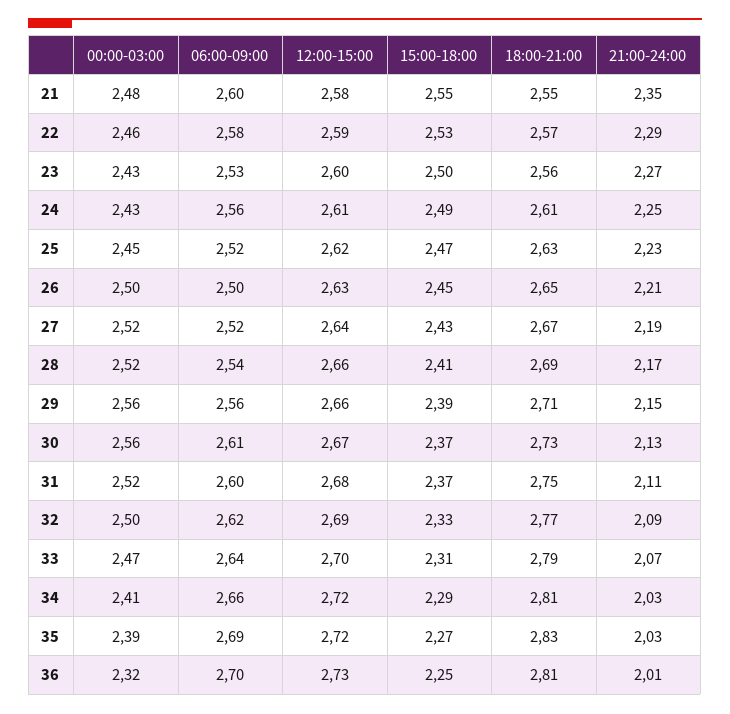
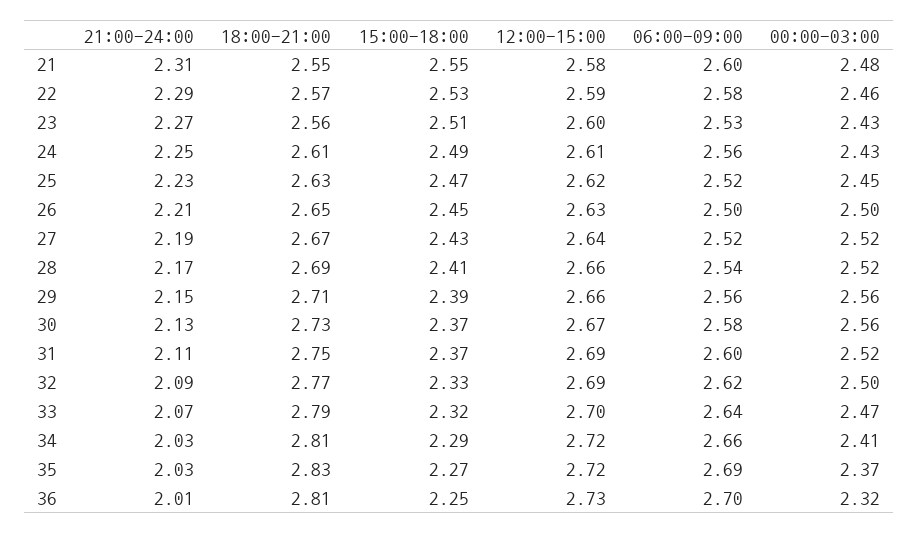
  {
    "00:00-03:00": {
      "21": 2.48,
      "22": 2.46,
      "23": 2.43,
      "24": 2.43,
      "25": 2.45,
      "26": 2.5,
      "27": 2.52,
      "28": 2.52,
      "29": 2.56,
      "30": 2.56,
      "31": 2.52,
      "32": 2.5,
      "33": 2.47,
      "34": 2.41,
-     "35": 2.39,
+     "35": 2.37,
      "36": 2.32
    },
    "06:00-09:00": {
      "21": 2.6,
      "22": 2.58,
      "23": 2.53,
      "24": 2.56,
      "25": 2.52,
      "26": 2.5,
      "27": 2.52,
      "28": 2.54,
      "29": 2.56,
-     "30": 2.61,
+     "30": 2.58,
      "31": 2.6,
      "32": 2.62,
      "33": 2.64,
      "34": 2.66,
      "35": 2.69,
      "36": 2.7
    },
    "12:00-15:00": {
      "21": 2.58,
      "22": 2.59,
      "23": 2.6,
      "24": 2.61,
      "25": 2.62,
      "26": 2.63,
      "27": 2.64,
      "28": 2.66,
      "29": 2.66,
      "30": 2.67,
-     "31": 2.68,
+     "31": 2.69,
      "32": 2.69,
      "33": 2.7,
      "34": 2.72,
      "35": 2.72,
      "36": 2.73
    },
    "15:00-18:00": {
      "21": 2.55,
      "22": 2.53,
-     "23": 2.5,
+     "23": 2.51,
      "24": 2.49,
      "25": 2.47,
      "26": 2.45,
      "27": 2.43,
      "28": 2.41,
      "29": 2.39,
      "30": 2.37,
      "31": 2.37,
      "32": 2.33,
-     "33": 2.31,
+     "33": 2.32,
      "34": 2.29,
      "35": 2.27,
      "36": 2.25
    },
    "18:00-21:00": {
      "21": 2.55,
      "22": 2.57,
      "23": 2.56,
      "24": 2.61,
      "25": 2.63,
      "26": 2.65,
      "27": 2.67,
      "28": 2.69,
      "29": 2.71,
      "30": 2.73,
      "31": 2.75,
      "32": 2.77,
      "33": 2.79,
      "34": 2.81,
      "35": 2.83,
      "36": 2.81
    },
    "21:00-24:00": {
-     "21": 2.35,
+     "21": 2.31,
      "22": 2.29,
      "23": 2.27,
      "24": 2.25,
      "25": 2.23,
      "26": 2.21,
      "27": 2.19,
      "28": 2.17,
      "29": 2.15,
      "30": 2.13,
      "31": 2.11,
      "32": 2.09,
      "33": 2.07,
      "34": 2.03,
      "35": 2.03,
      "36": 2.01
    }
  }

